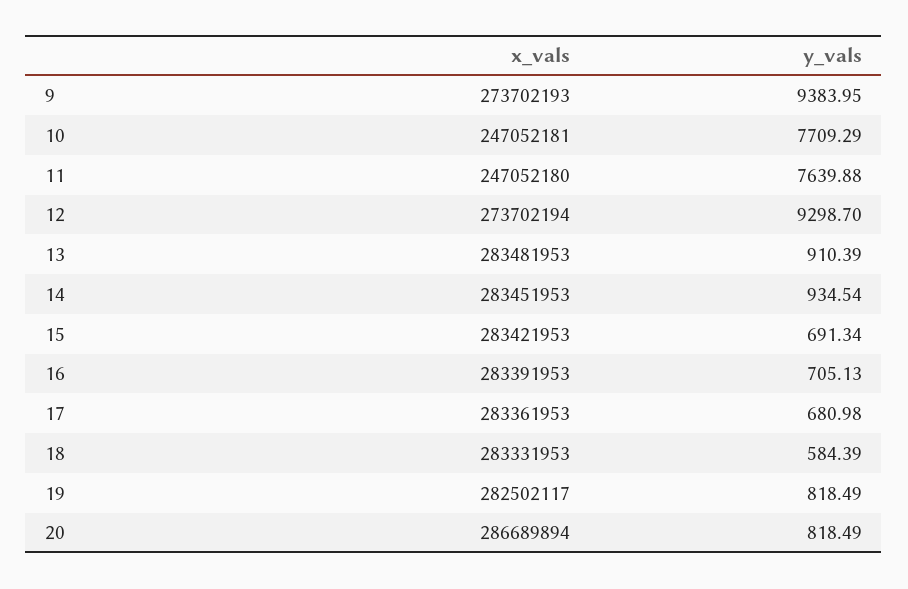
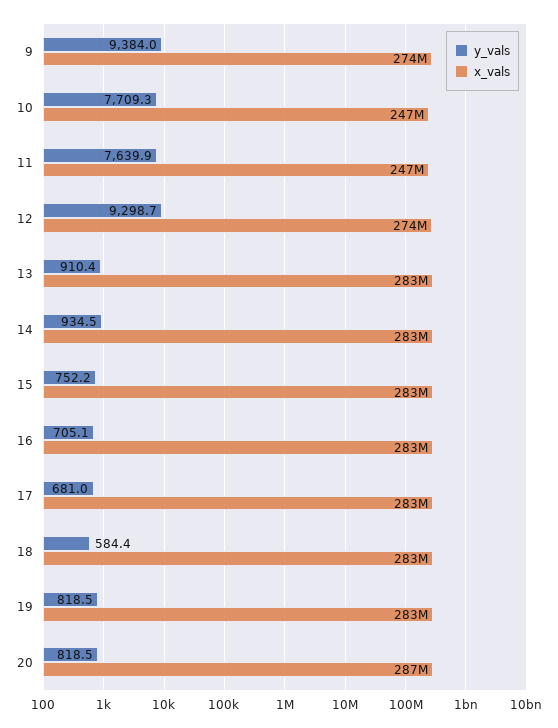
  {
    "x_vals": {
      "9": 273702193,
      "10": 247052181,
      "11": 247052180,
      "12": 273702194,
      "13": 283481953,
      "14": 283451953,
      "15": 283421953,
      "16": 283391953,
      "17": 283361953,
      "18": 283331953,
      "19": 282502117,
      "20": 286689894
    },
    "y_vals": {
      "9": 9383.95,
      "10": 7709.29,
      "11": 7639.88,
      "12": 9298.7,
      "13": 910.39,
      "14": 934.54,
-     "15": 691.34,
+     "15": 752.2,
      "16": 705.13,
      "17": 680.98,
      "18": 584.39,
      "19": 818.49,
      "20": 818.49
    }
  }

